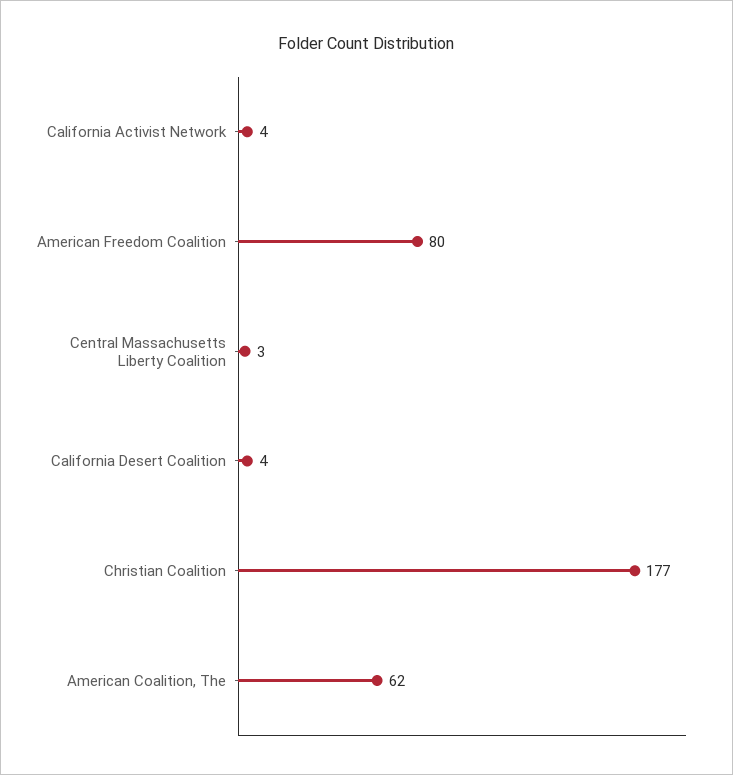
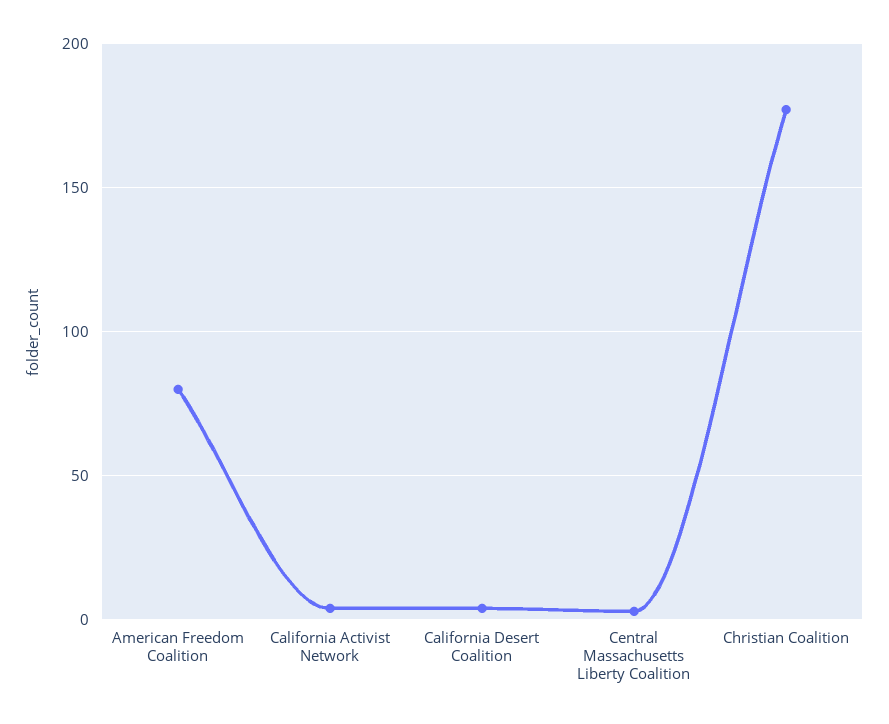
  {
    "California Activist Network": 4,
    "American Freedom Coalition": 80,
    "Central Massachusetts Liberty Coalition": 3,
    "California Desert Coalition": 4,
-   "Christian Coalition": 177,
+   "Christian Coalition": 177
-   "American Coalition, The": 62
  }

